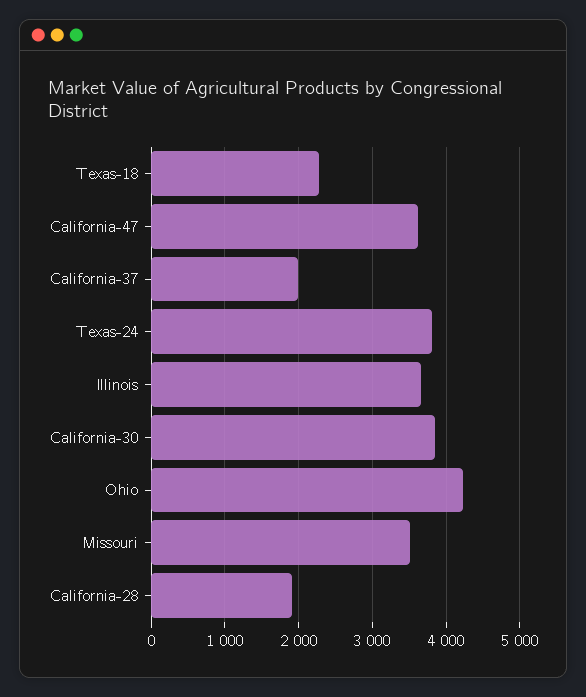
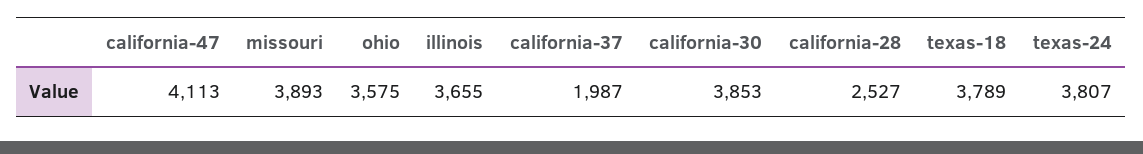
  {
-   "Texas-18": 2300,
+   "Texas-18": 3789,
-   "California-47": 3600,
+   "California-47": 4113,
    "California-37": 1987,
    "Texas-24": 3807,
    "Illinois": 3655,
    "California-30": 3853,
-   "Ohio": 4200,
+   "Ohio": 3575,
-   "Missouri": 3500,
+   "Missouri": 3893,
-   "California-28": 1900
+   "California-28": 2527
  }

